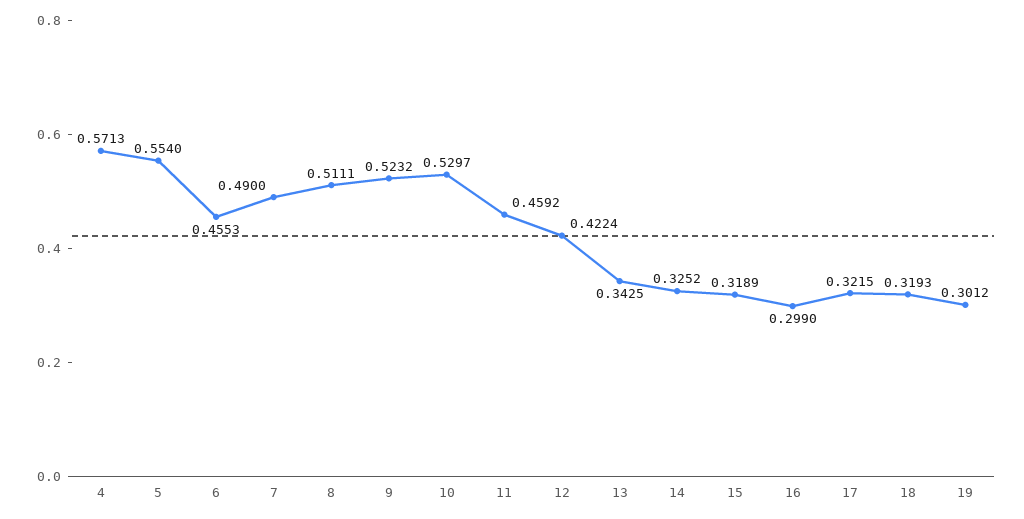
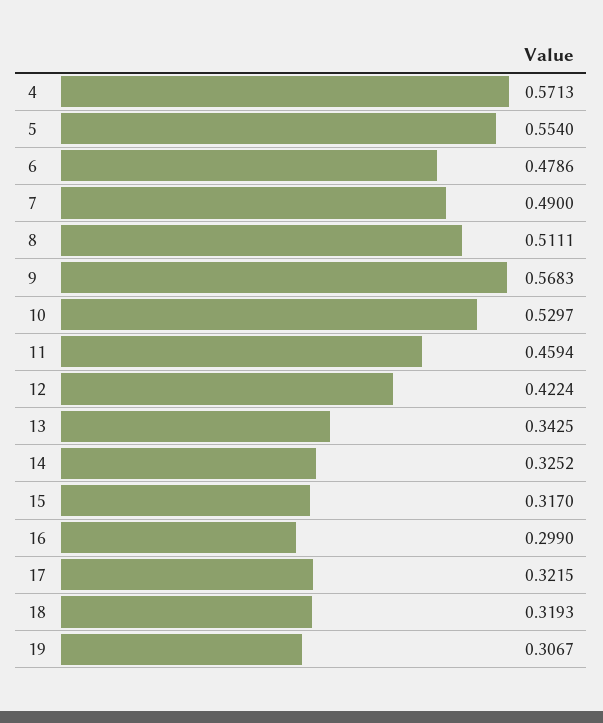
  {
    "4": 0.5713,
    "5": 0.554,
-   "6": 0.4553,
+   "6": 0.4786,
    "7": 0.49,
    "8": 0.5111,
-   "9": 0.5232,
+   "9": 0.5683,
    "10": 0.5297,
-   "11": 0.4592,
+   "11": 0.4594,
    "12": 0.4224,
    "13": 0.3425,
    "14": 0.3252,
-   "15": 0.3189,
+   "15": 0.317,
    "16": 0.299,
    "17": 0.3215,
    "18": 0.3193,
-   "19": 0.3012
+   "19": 0.3067
  }

